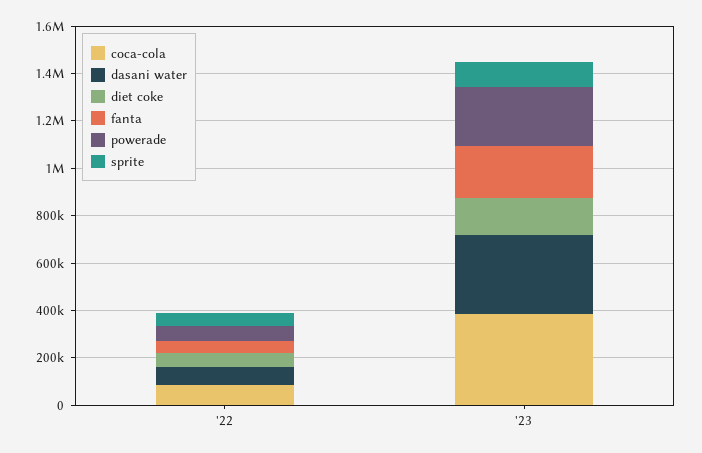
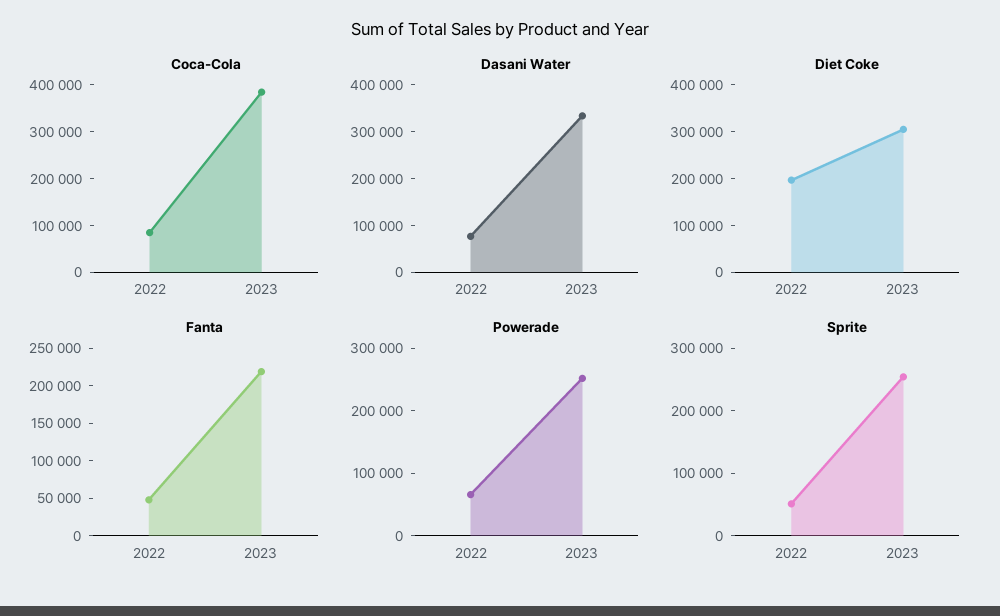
  {
    "coca-cola": {
      "'22": 80000,
      "'23": 380000
    },
    "dasani water": {
      "'22": 80000,
      "'23": 340000
    },
    "diet coke": {
-     "'22": 50000,
+     "'22": 200000,
-     "'23": 150000
+     "'23": 300000
    },
    "fanta": {
      "'22": 50000,
      "'23": 225000
    },
    "powerade": {
      "'22": 60000,
      "'23": 260000
    },
    "sprite": {
      "'22": 60000,
-     "'23": 100000
+     "'23": 260000
    }
  }

